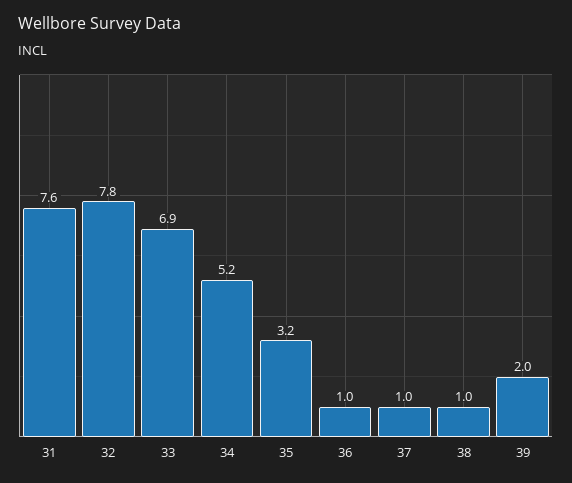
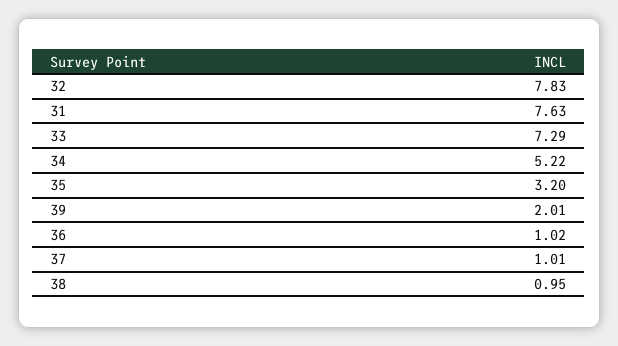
  {
    "31": 7.63,
    "32": 7.83,
-   "33": 6.9,
+   "33": 7.29,
    "34": 5.22,
    "35": 3.2,
    "36": 1.02,
    "37": 1.01,
    "38": 0.95,
    "39": 2.01
  }

